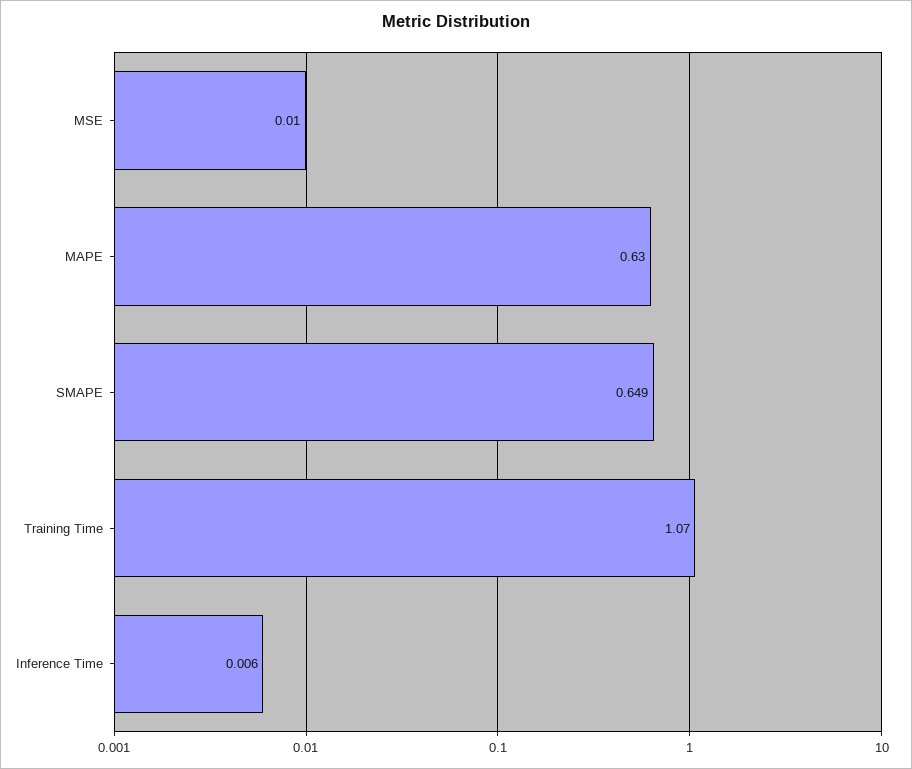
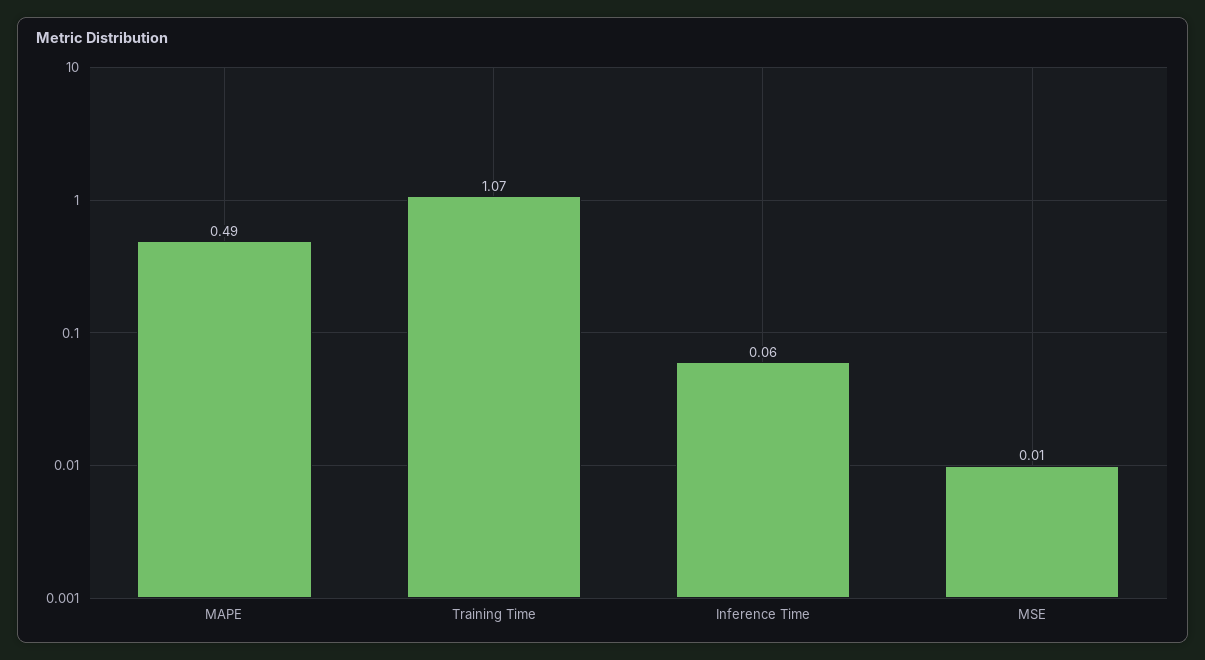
  {
    "MSE": 0.01,
-   "MAPE": 0.63,
+   "MAPE": 0.49,
-   "SMAPE": 0.649,
    "Training Time": 1.07,
-   "Inference Time": 0.006
+   "Inference Time": 0.06
  }

